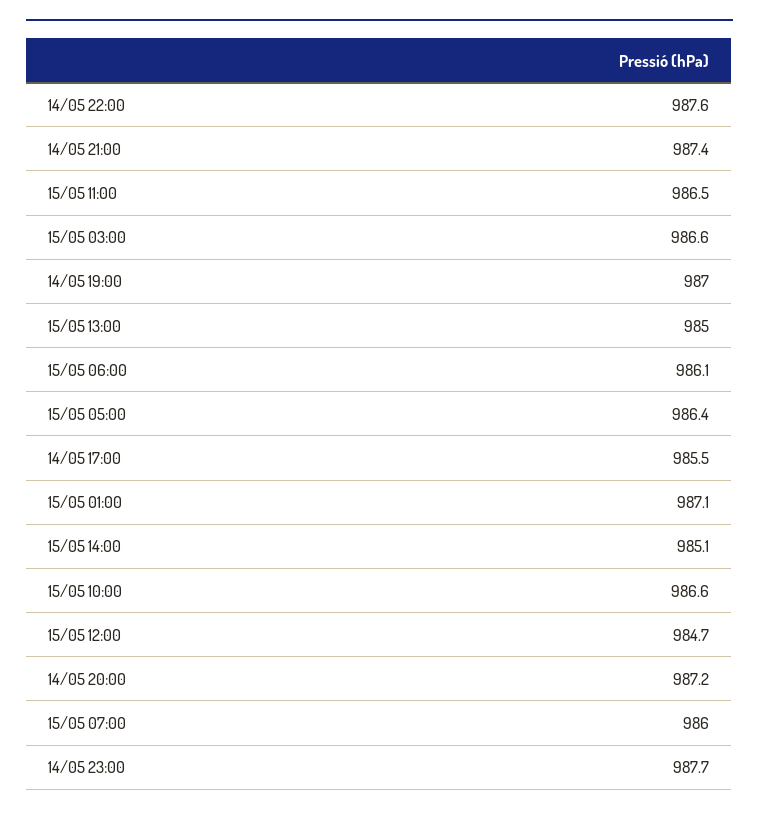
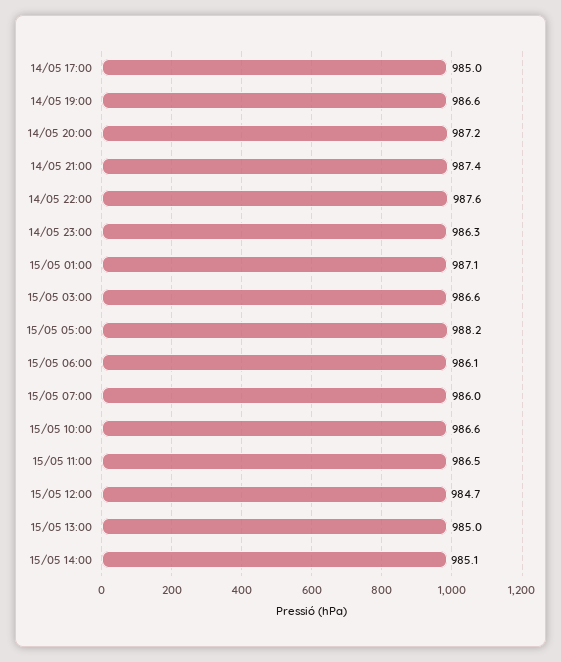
  {
    "14/05 22:00": 987.6,
    "14/05 21:00": 987.4,
    "15/05 11:00": 986.5,
    "15/05 03:00": 986.6,
-   "14/05 19:00": 987,
+   "14/05 19:00": 986.6,
    "15/05 13:00": 985,
    "15/05 06:00": 986.1,
-   "15/05 05:00": 986.4,
+   "15/05 05:00": 988.2,
-   "14/05 17:00": 985.5,
+   "14/05 17:00": 985,
    "15/05 01:00": 987.1,
    "15/05 14:00": 985.1,
    "15/05 10:00": 986.6,
    "15/05 12:00": 984.7,
    "14/05 20:00": 987.2,
    "15/05 07:00": 986,
-   "14/05 23:00": 987.7
+   "14/05 23:00": 986.3
  }

